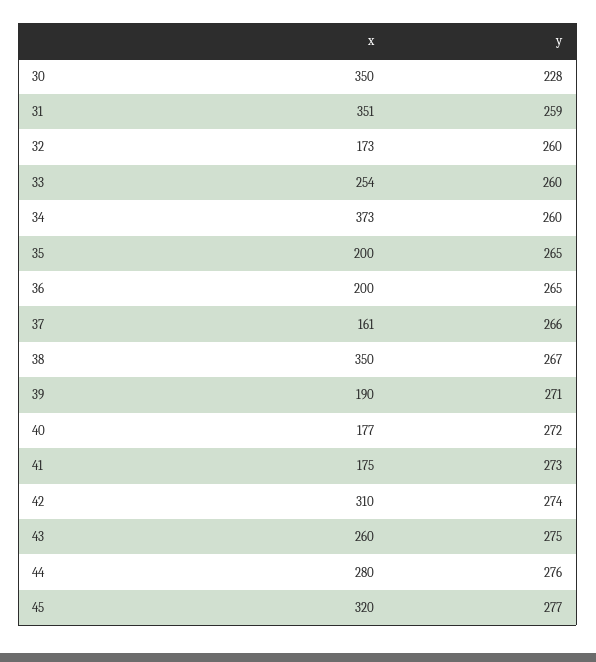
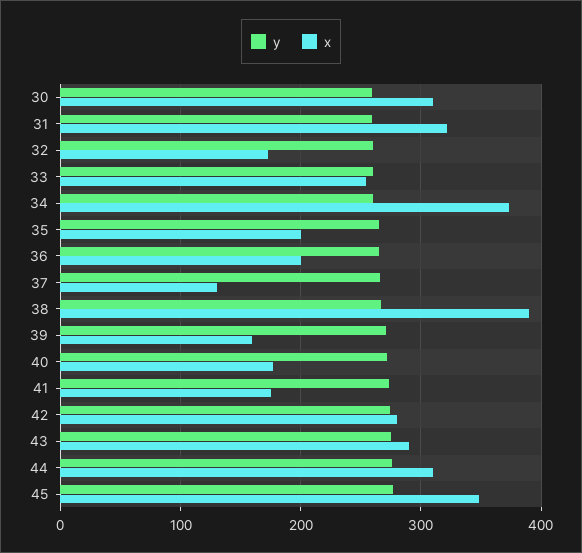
  {
    "x": {
-     "30": 350,
+     "30": 310,
-     "31": 351,
+     "31": 320,
      "32": 173,
      "33": 254,
      "34": 373,
      "35": 200,
      "36": 200,
-     "37": 161,
+     "37": 130,
-     "38": 350,
+     "38": 390,
-     "39": 190,
+     "39": 160,
      "40": 177,
      "41": 175,
-     "42": 310,
+     "42": 280,
-     "43": 260,
+     "43": 290,
-     "44": 280,
+     "44": 310,
-     "45": 320
+     "45": 350
    },
    "y": {
-     "30": 228,
+     "30": 260,
      "31": 259,
      "32": 260,
      "33": 260,
      "34": 260,
      "35": 265,
      "36": 265,
      "37": 266,
      "38": 267,
      "39": 271,
      "40": 272,
      "41": 273,
      "42": 274,
      "43": 275,
      "44": 276,
      "45": 277
    }
  }

